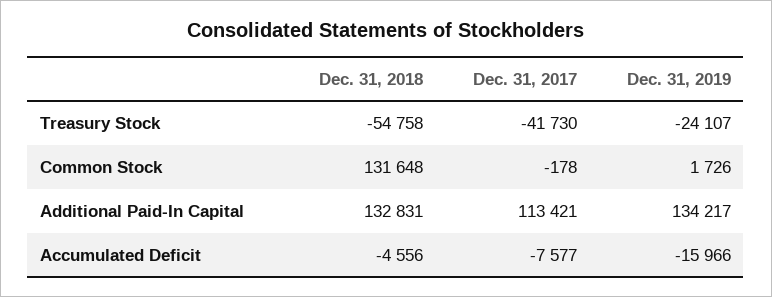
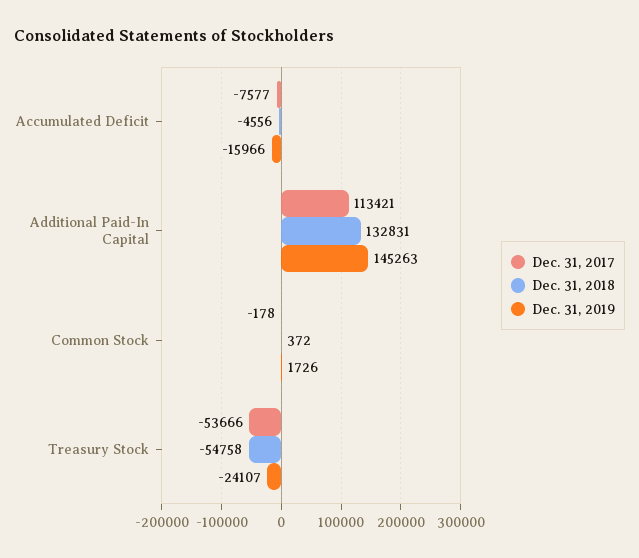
  {
    "Dec. 31, 2018": {
      "Treasury Stock": -54758,
-     "Common Stock": 131648,
+     "Common Stock": 372,
      "Additional Paid-In Capital": 132831,
      "Accumulated Deficit": -4556
    },
    "Dec. 31, 2017": {
-     "Treasury Stock": -41730,
+     "Treasury Stock": -53666,
      "Common Stock": -178,
      "Additional Paid-In Capital": 113421,
      "Accumulated Deficit": -7577
    },
    "Dec. 31, 2019": {
      "Treasury Stock": -24107,
      "Common Stock": 1726,
-     "Additional Paid-In Capital": 134217,
+     "Additional Paid-In Capital": 145263,
      "Accumulated Deficit": -15966
    }
  }

